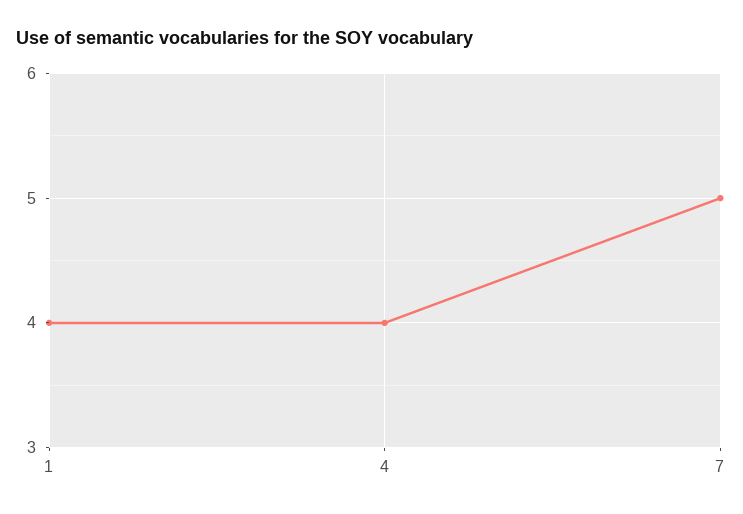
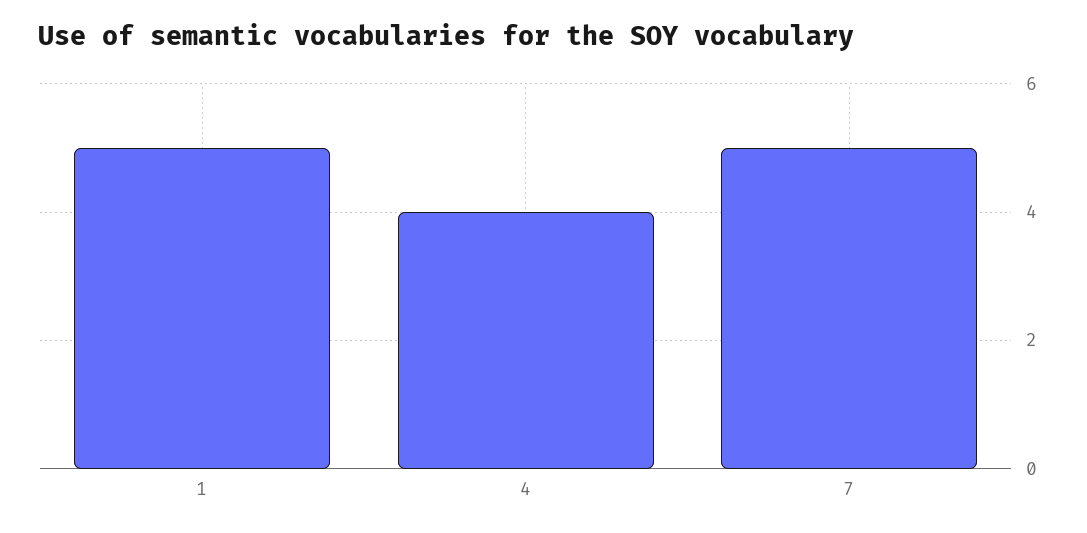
  {
-   "1": 4,
+   "1": 5,
    "4": 4,
    "7": 5
  }

